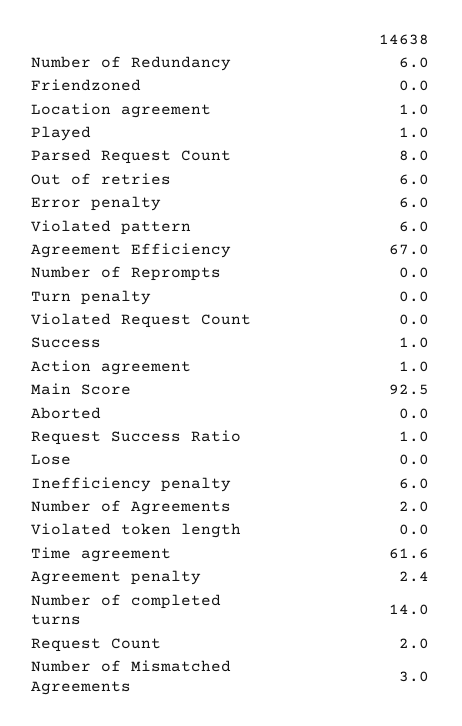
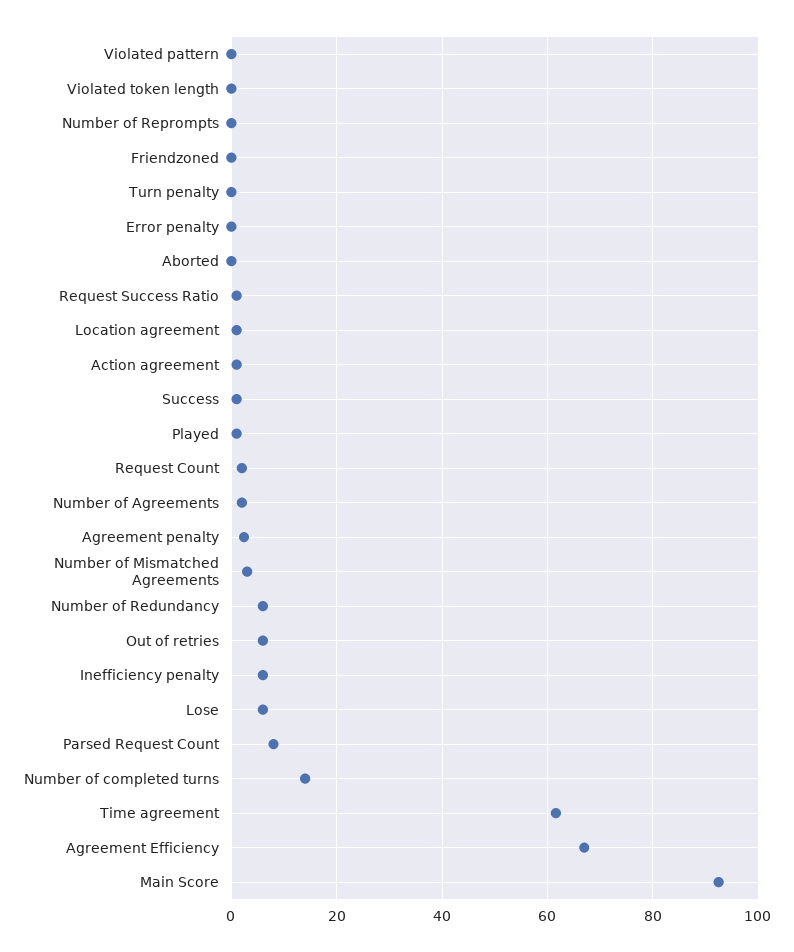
  {
    "Number of Redundancy": 6,
    "Friendzoned": 0,
    "Location agreement": 1,
    "Played": 1,
    "Parsed Request Count": 8,
    "Out of retries": 6,
-   "Error penalty": 6,
+   "Error penalty": 0,
-   "Violated pattern": 6,
+   "Violated pattern": 0,
    "Agreement Efficiency": 67,
    "Number of Reprompts": 0,
    "Turn penalty": 0,
-   "Violated Request Count": 0,
    "Success": 1,
    "Action agreement": 1,
    "Main Score": 92.5,
    "Aborted": 0,
    "Request Success Ratio": 1,
-   "Lose": 0,
+   "Lose": 6,
    "Inefficiency penalty": 6,
    "Number of Agreements": 2,
    "Violated token length": 0,
    "Time agreement": 61.6,
    "Agreement penalty": 2.4,
    "Number of completed turns": 14,
    "Request Count": 2,
    "Number of Mismatched Agreements": 3
  }

